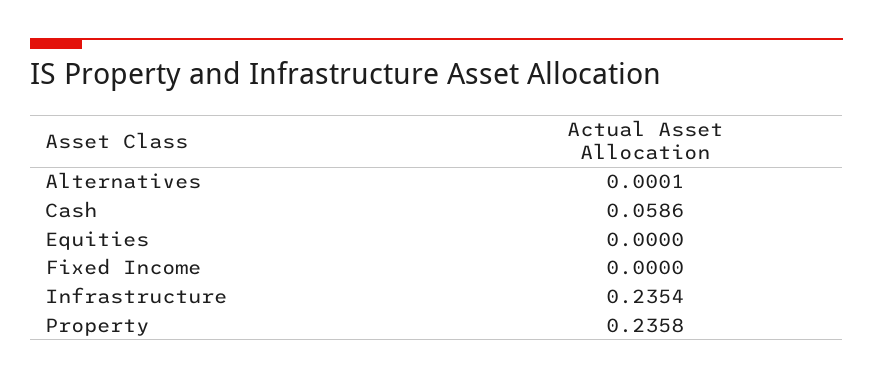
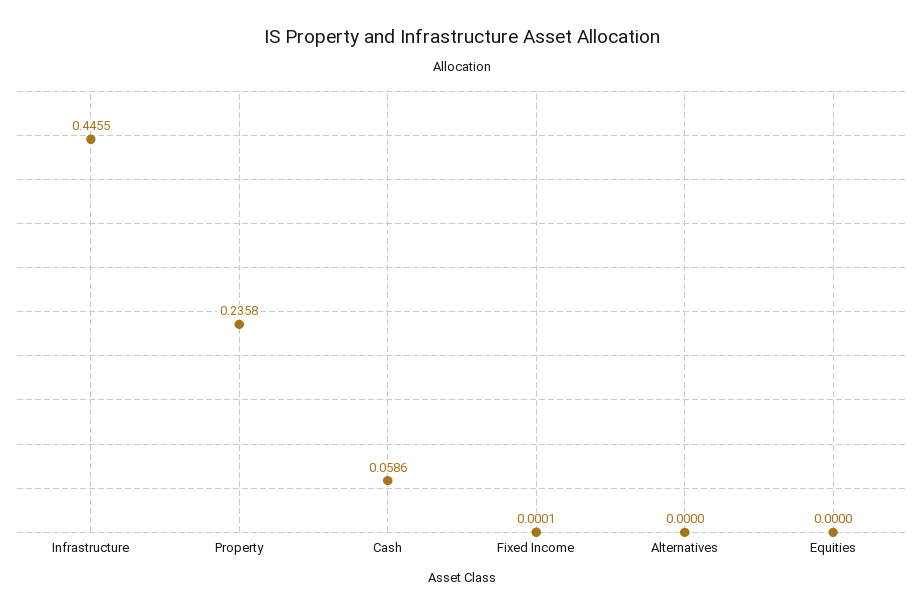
  {
-   "Alternatives": 0.0001,
+   "Alternatives": 0,
    "Cash": 0.0586,
    "Equities": 0,
-   "Fixed Income": 0,
+   "Fixed Income": 0.0001,
-   "Infrastructure": 0.2354,
+   "Infrastructure": 0.4455,
    "Property": 0.2358
  }

